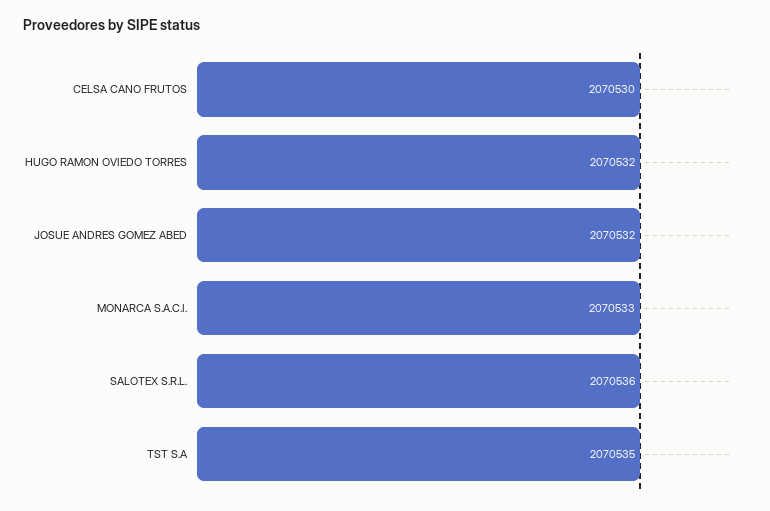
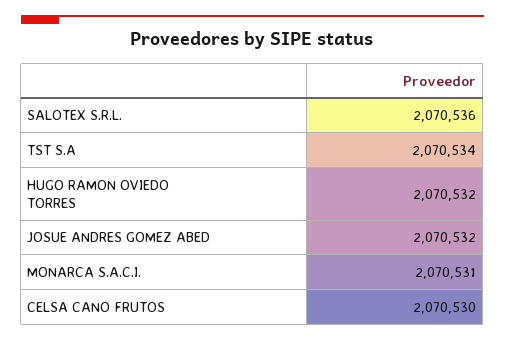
  {
    "CELSA CANO FRUTOS": 2070530,
    "HUGO RAMON OVIEDO TORRES": 2070532,
    "JOSUE ANDRES GOMEZ ABED": 2070532,
-   "MONARCA S.A.C.I.": 2070533,
+   "MONARCA S.A.C.I.": 2070531,
    "SALOTEX S.R.L.": 2070536,
-   "TST S.A": 2070535
+   "TST S.A": 2070534
  }

